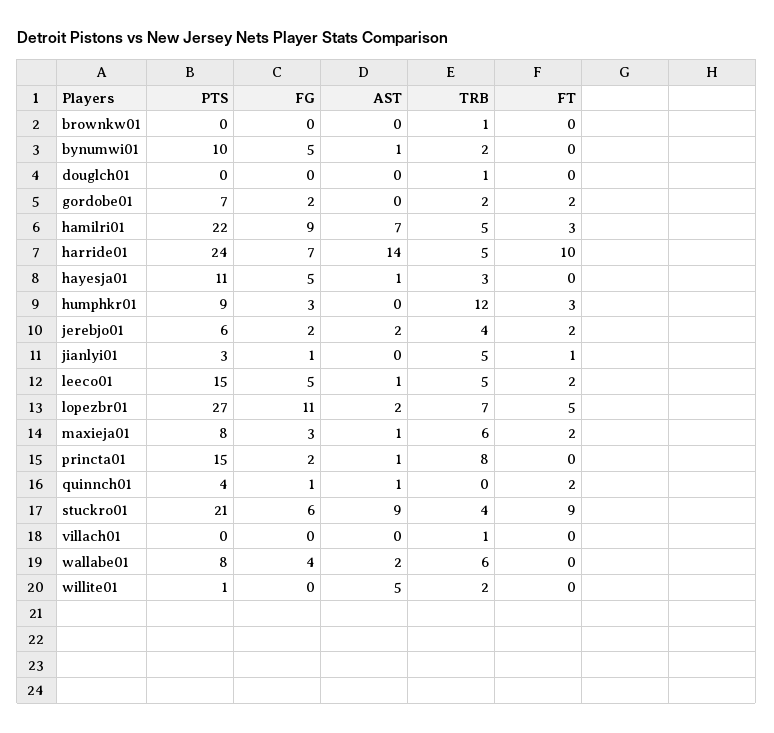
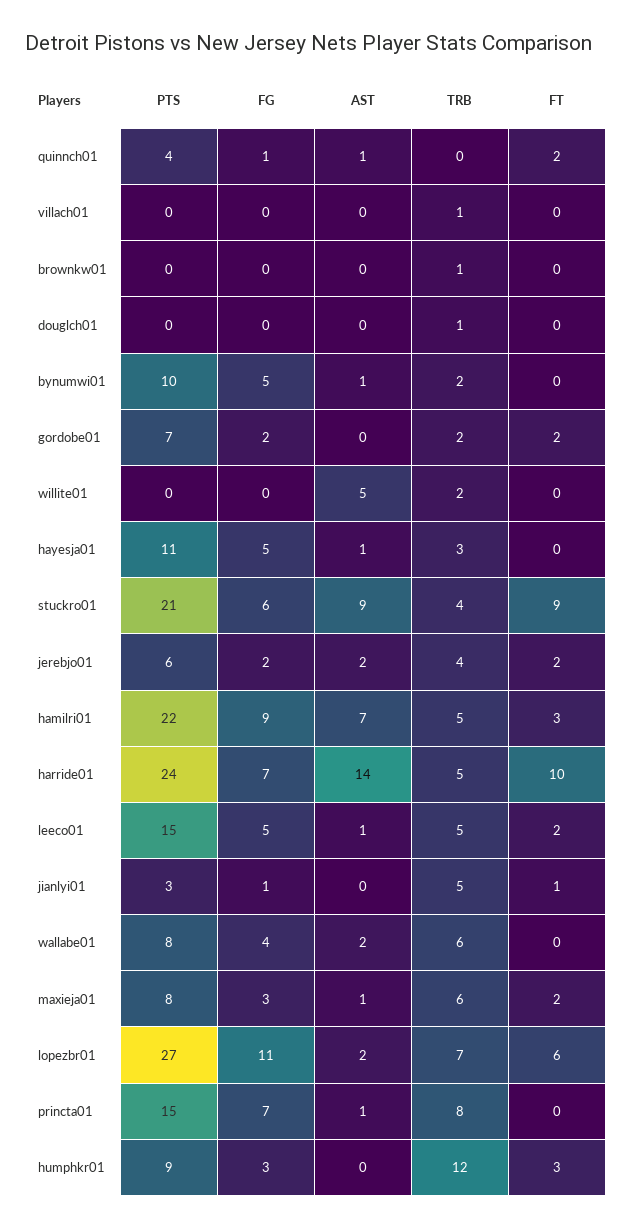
  {
    "PTS": {
      "brownkw01": 0,
      "bynumwi01": 10,
      "douglch01": 0,
      "gordobe01": 7,
      "hamilri01": 22,
      "harride01": 24,
      "hayesja01": 11,
      "humphkr01": 9,
      "jerebjo01": 6,
      "jianlyi01": 3,
      "leeco01": 15,
      "lopezbr01": 27,
      "maxieja01": 8,
      "princta01": 15,
      "quinnch01": 4,
      "stuckro01": 21,
      "villach01": 0,
      "wallabe01": 8,
-     "willite01": 1
+     "willite01": 0
    },
    "FG": {
      "brownkw01": 0,
      "bynumwi01": 5,
      "douglch01": 0,
      "gordobe01": 2,
      "hamilri01": 9,
      "harride01": 7,
      "hayesja01": 5,
      "humphkr01": 3,
      "jerebjo01": 2,
      "jianlyi01": 1,
      "leeco01": 5,
      "lopezbr01": 11,
      "maxieja01": 3,
-     "princta01": 2,
+     "princta01": 7,
      "quinnch01": 1,
      "stuckro01": 6,
      "villach01": 0,
      "wallabe01": 4,
      "willite01": 0
    },
    "AST": {
      "brownkw01": 0,
      "bynumwi01": 1,
      "douglch01": 0,
      "gordobe01": 0,
      "hamilri01": 7,
      "harride01": 14,
      "hayesja01": 1,
      "humphkr01": 0,
      "jerebjo01": 2,
      "jianlyi01": 0,
      "leeco01": 1,
      "lopezbr01": 2,
      "maxieja01": 1,
      "princta01": 1,
      "quinnch01": 1,
      "stuckro01": 9,
      "villach01": 0,
      "wallabe01": 2,
      "willite01": 5
    },
    "TRB": {
      "brownkw01": 1,
      "bynumwi01": 2,
      "douglch01": 1,
      "gordobe01": 2,
      "hamilri01": 5,
      "harride01": 5,
      "hayesja01": 3,
      "humphkr01": 12,
      "jerebjo01": 4,
      "jianlyi01": 5,
      "leeco01": 5,
      "lopezbr01": 7,
      "maxieja01": 6,
      "princta01": 8,
      "quinnch01": 0,
      "stuckro01": 4,
      "villach01": 1,
      "wallabe01": 6,
      "willite01": 2
    },
    "FT": {
      "brownkw01": 0,
      "bynumwi01": 0,
      "douglch01": 0,
      "gordobe01": 2,
      "hamilri01": 3,
      "harride01": 10,
      "hayesja01": 0,
      "humphkr01": 3,
      "jerebjo01": 2,
      "jianlyi01": 1,
      "leeco01": 2,
-     "lopezbr01": 5,
+     "lopezbr01": 6,
      "maxieja01": 2,
      "princta01": 0,
      "quinnch01": 2,
      "stuckro01": 9,
      "villach01": 0,
      "wallabe01": 0,
      "willite01": 0
    }
  }

